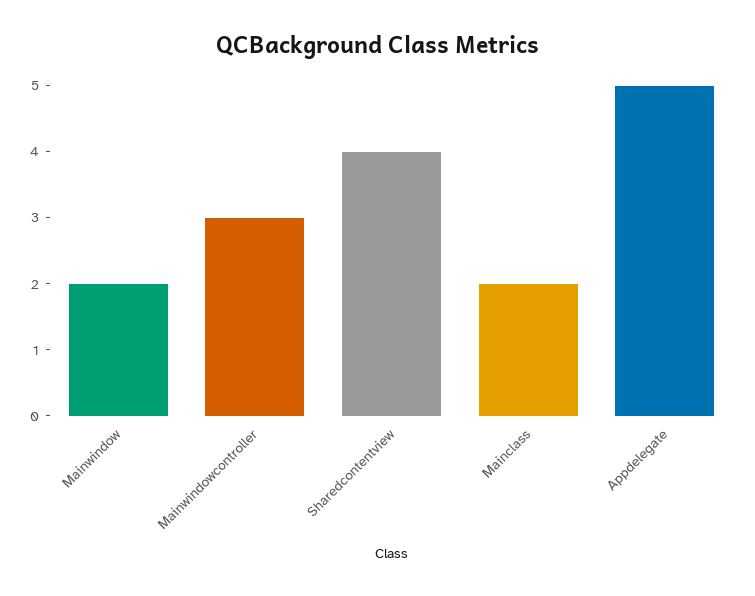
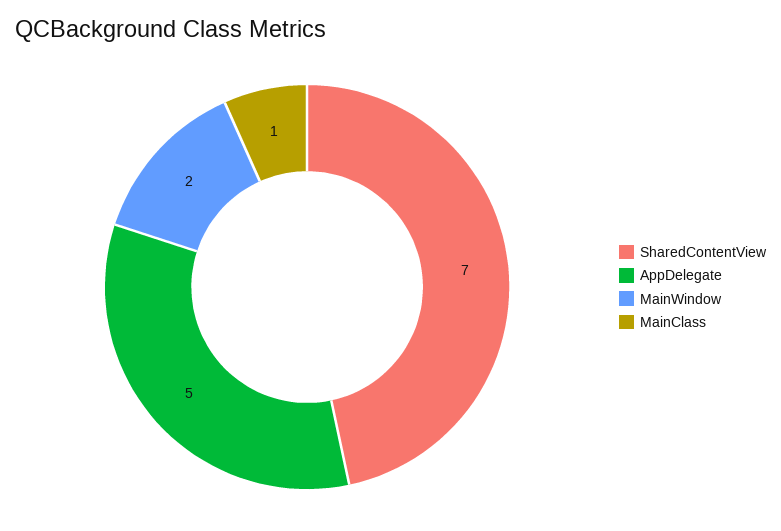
  {
    "Mainwindow": 2,
-   "Mainwindowcontroller": 3,
-   "Sharedcontentview": 4,
+   "Sharedcontentview": 7,
-   "Mainclass": 2,
+   "Mainclass": 1,
    "Appdelegate": 5
  }

